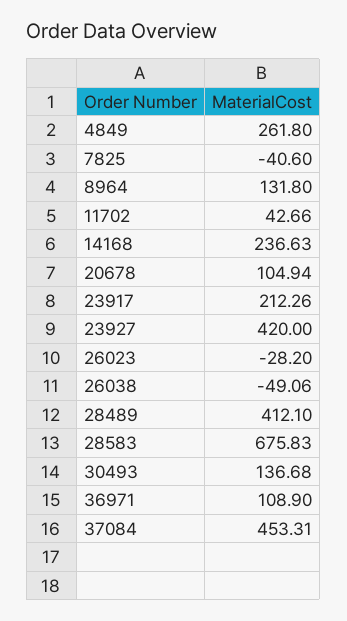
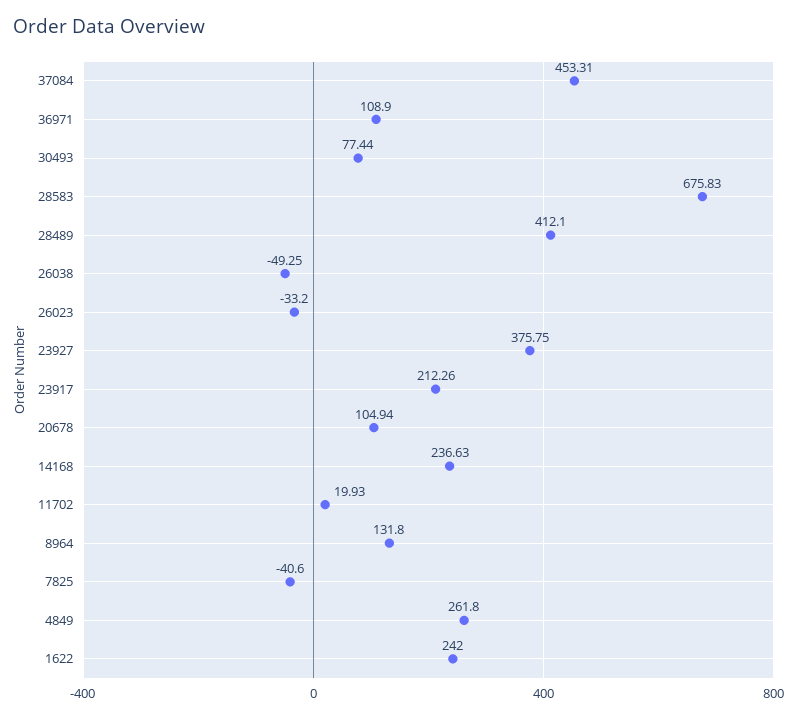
  {
    "4849": 261.8,
    "7825": -40.6,
    "8964": 131.8,
-   "11702": 42.66,
+   "11702": 19.93,
    "14168": 236.63,
    "20678": 104.94,
    "23917": 212.26,
-   "23927": 420,
+   "23927": 375.75,
-   "26023": -28.2,
+   "26023": -33.2,
-   "26038": -49.06,
+   "26038": -49.25,
    "28489": 412.1,
    "28583": 675.83,
-   "30493": 136.68,
+   "30493": 77.44,
    "36971": 108.9,
-   "37084": 453.31
+   "37084": 453.31,
+   "1622": 242
  }

